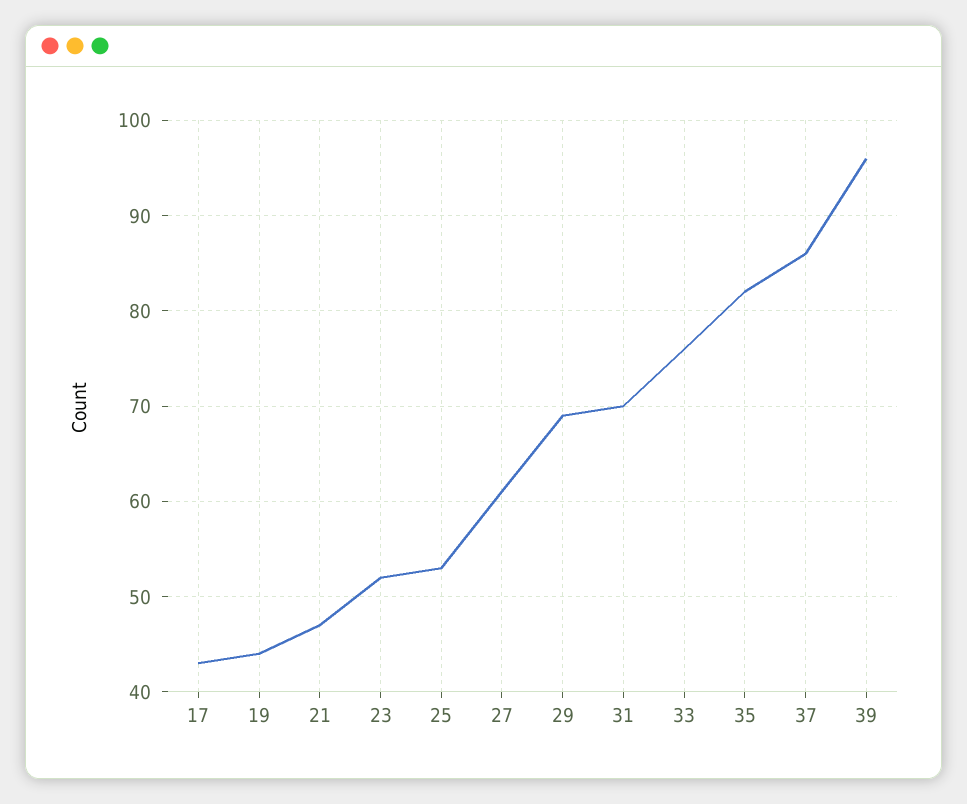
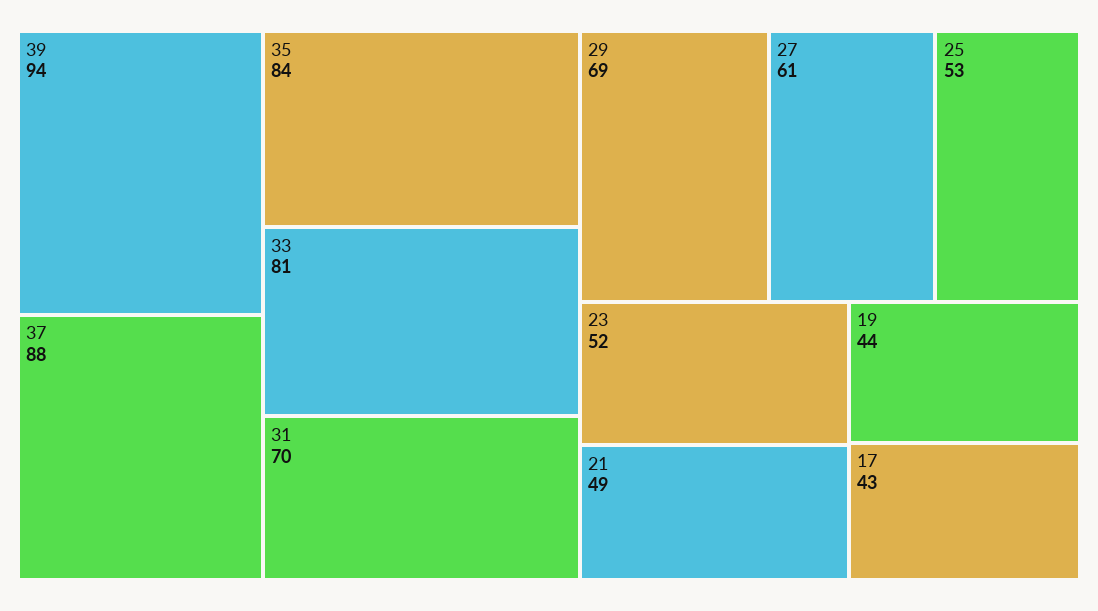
  {
    "17": 43,
    "19": 44,
-   "21": 47,
+   "21": 49,
    "23": 52,
    "25": 53,
    "27": 61,
    "29": 69,
    "31": 70,
-   "33": 76,
+   "33": 81,
-   "35": 82,
+   "35": 84,
-   "37": 86,
+   "37": 88,
-   "39": 96
+   "39": 94
  }

